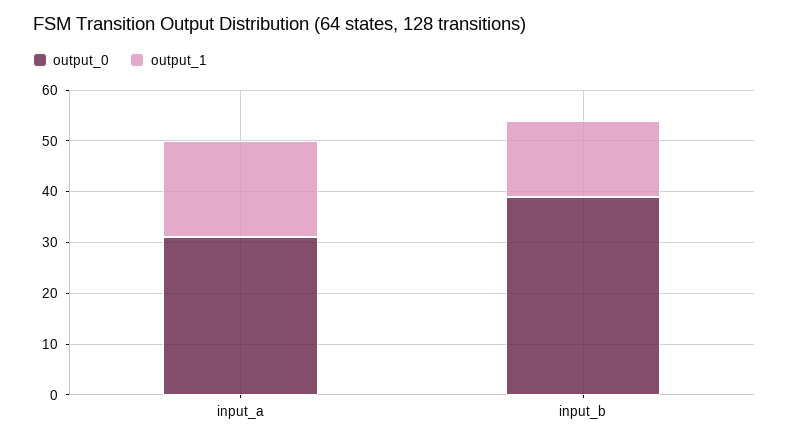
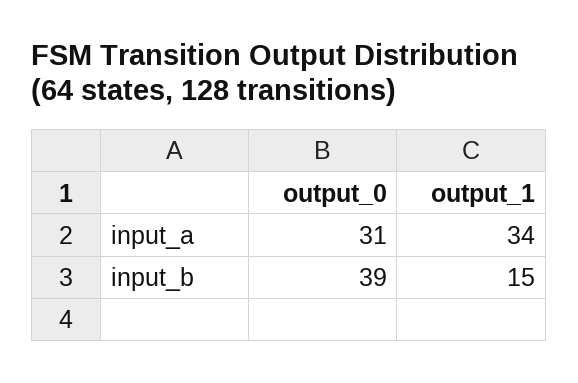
  {
    "output_0": {
      "input_a": 31,
      "input_b": 39
    },
    "output_1": {
-     "input_a": 20,
+     "input_a": 34,
      "input_b": 15
    }
  }

